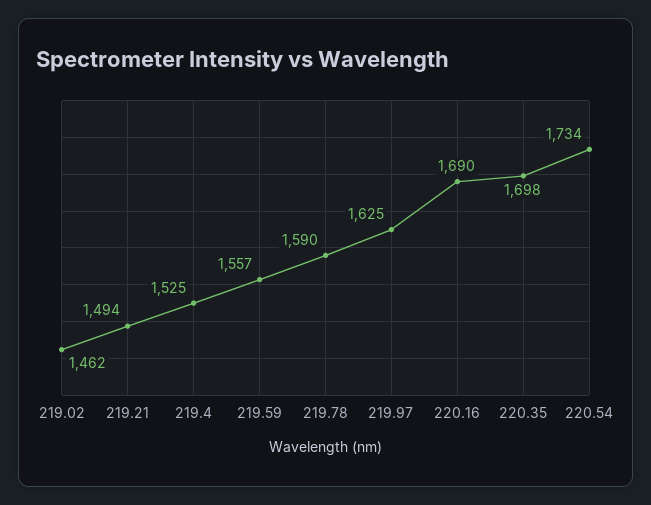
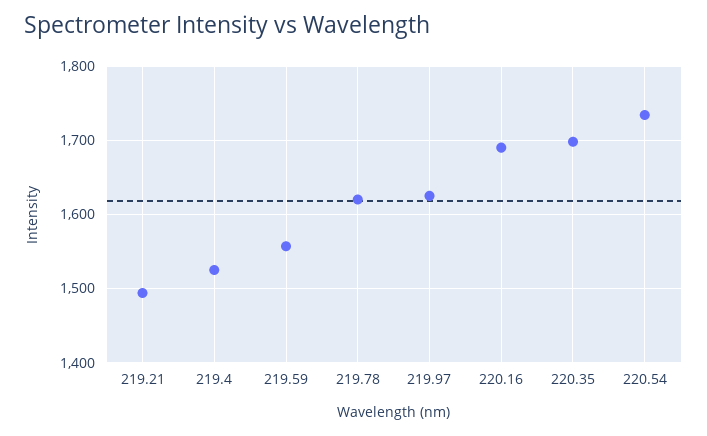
  {
-   "219.02": 1462,
    "219.21": 1494,
    "219.4": 1525,
    "219.59": 1557,
-   "219.78": 1590,
+   "219.78": 1620,
    "219.97": 1625,
    "220.16": 1690,
    "220.35": 1698,
    "220.54": 1734
  }

